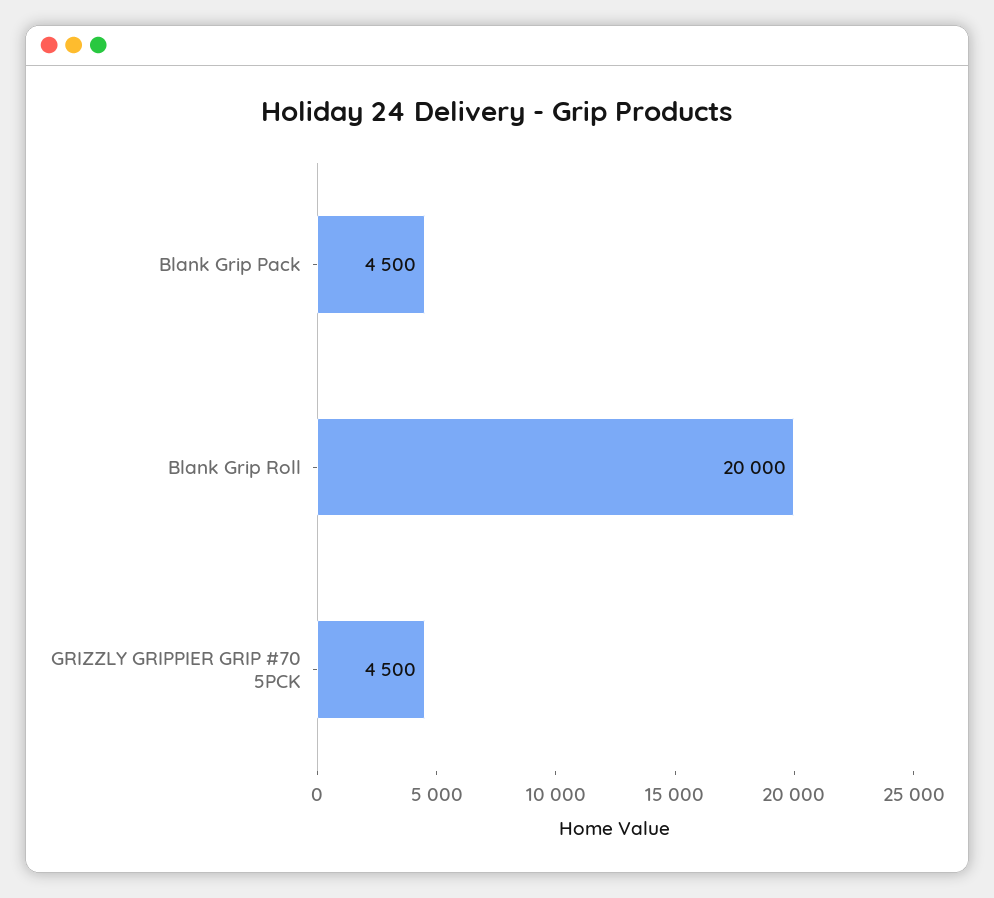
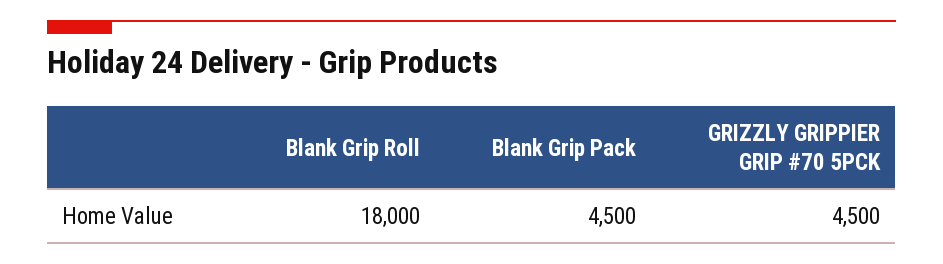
  {
    "Blank Grip Pack": 4500,
-   "Blank Grip Roll": 20000,
+   "Blank Grip Roll": 18000,
    "GRIZZLY GRIPPIER GRIP #70 5PCK": 4500
  }

